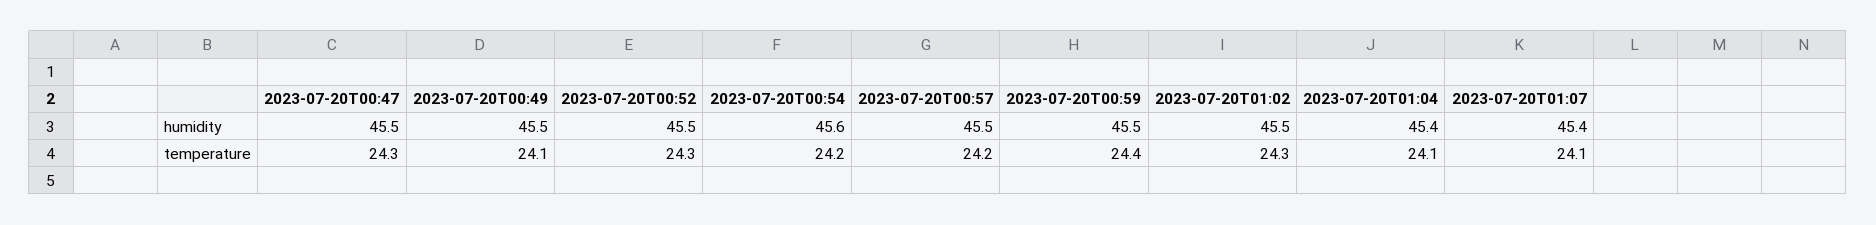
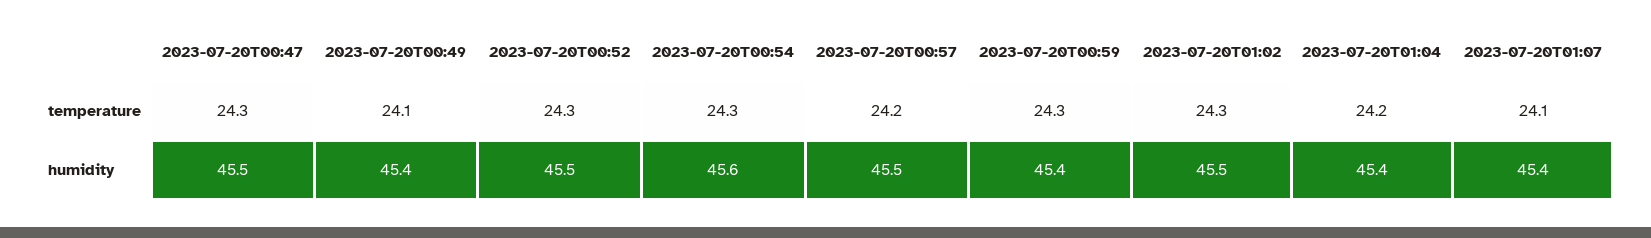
  {
    "2023-07-20T00:47": {
      "humidity": 45.5,
      "temperature": 24.3
    },
    "2023-07-20T00:49": {
-     "humidity": 45.5,
+     "humidity": 45.4,
      "temperature": 24.1
    },
    "2023-07-20T00:52": {
      "humidity": 45.5,
      "temperature": 24.3
    },
    "2023-07-20T00:54": {
      "humidity": 45.6,
-     "temperature": 24.2
+     "temperature": 24.3
    },
    "2023-07-20T00:57": {
      "humidity": 45.5,
      "temperature": 24.2
    },
    "2023-07-20T00:59": {
-     "humidity": 45.5,
+     "humidity": 45.4,
-     "temperature": 24.4
+     "temperature": 24.3
    },
    "2023-07-20T01:02": {
      "humidity": 45.5,
      "temperature": 24.3
    },
    "2023-07-20T01:04": {
      "humidity": 45.4,
-     "temperature": 24.1
+     "temperature": 24.2
    },
    "2023-07-20T01:07": {
      "humidity": 45.4,
      "temperature": 24.1
    }
  }

